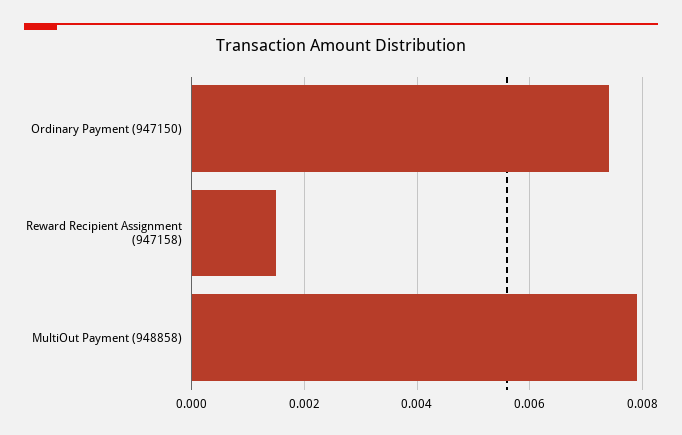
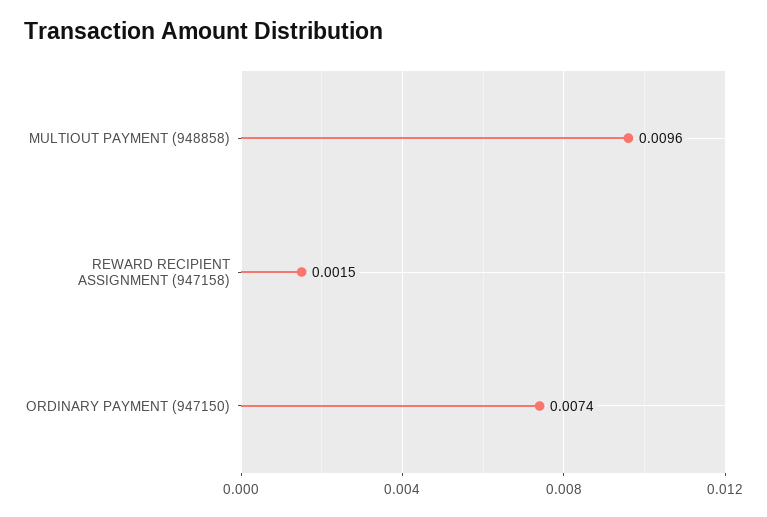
  {
    "Ordinary Payment (947150)": 0.0074,
    "Reward Recipient Assignment (947158)": 0.0015,
-   "MultiOut Payment (948858)": 0.008
+   "MultiOut Payment (948858)": 0.0096
  }

